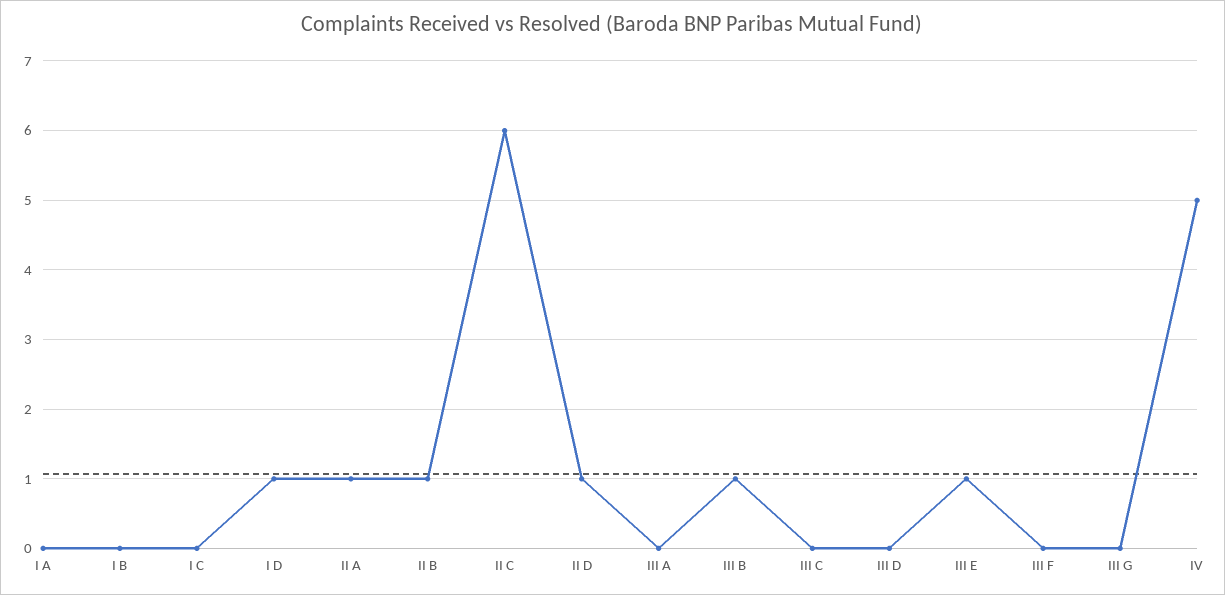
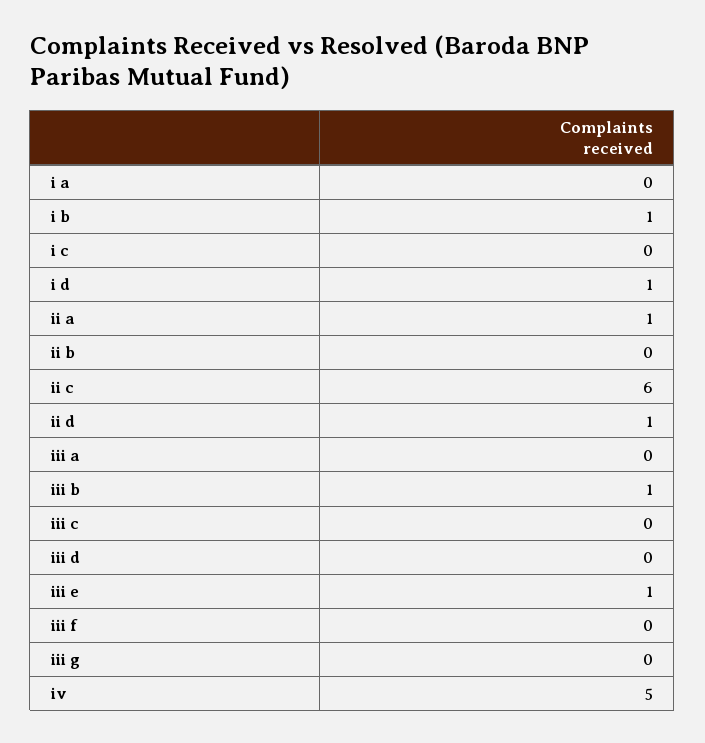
  {
    "I A": 0,
-   "I B": 0,
+   "I B": 1,
    "I C": 0,
    "I D": 1,
    "II A": 1,
-   "II B": 1,
+   "II B": 0,
    "II C": 6,
    "II D": 1,
    "III A": 0,
    "III B": 1,
    "III C": 0,
    "III D": 0,
    "III E": 1,
    "III F": 0,
    "III G": 0,
    "IV": 5
  }

